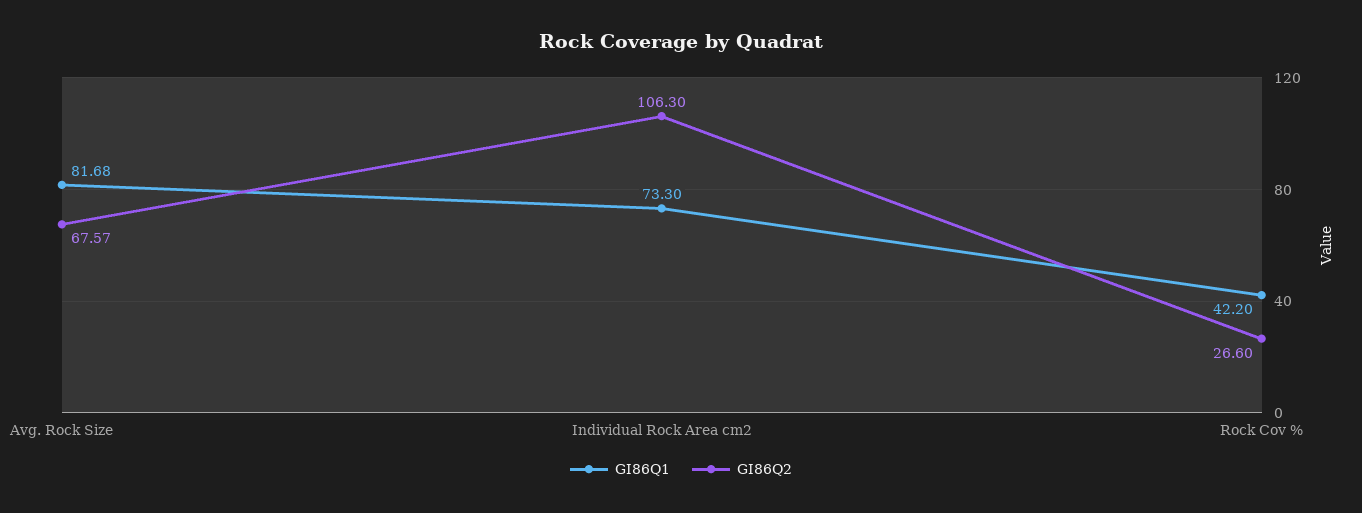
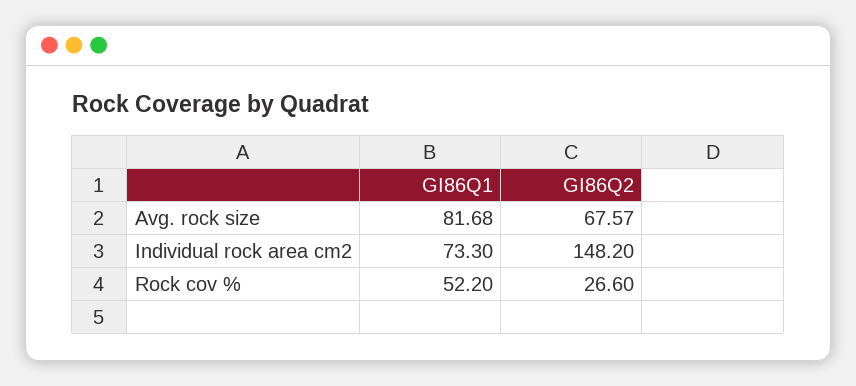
  {
    "GI86Q1": {
      "Avg. Rock Size": 81.68,
      "Individual Rock Area cm2": 73.3,
-     "Rock Cov %": 42.2
+     "Rock Cov %": 52.2
    },
    "GI86Q2": {
      "Avg. Rock Size": 67.57,
-     "Individual Rock Area cm2": 106.3,
+     "Individual Rock Area cm2": 148.2,
      "Rock Cov %": 26.6
    }
  }

